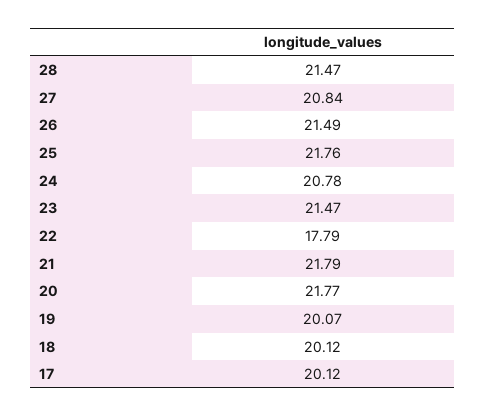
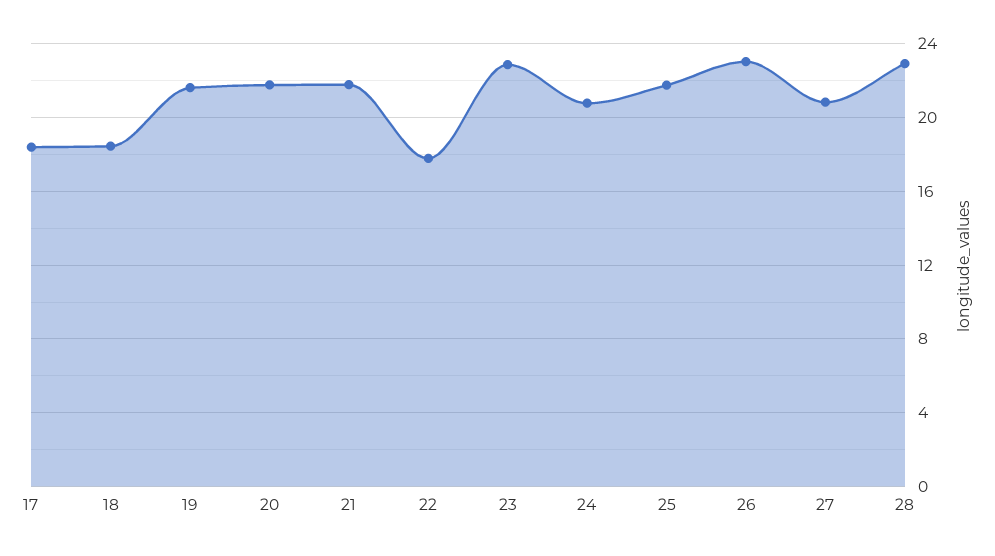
  {
-   "28": 21.47,
+   "28": 23,
    "27": 20.84,
-   "26": 21.49,
+   "26": 23,
    "25": 21.76,
    "24": 20.78,
-   "23": 21.47,
+   "23": 23,
    "22": 17.79,
    "21": 21.79,
    "20": 21.77,
-   "19": 20.07,
+   "19": 21.5,
-   "18": 20.12,
+   "18": 18.5,
-   "17": 20.12
+   "17": 18.5
  }

